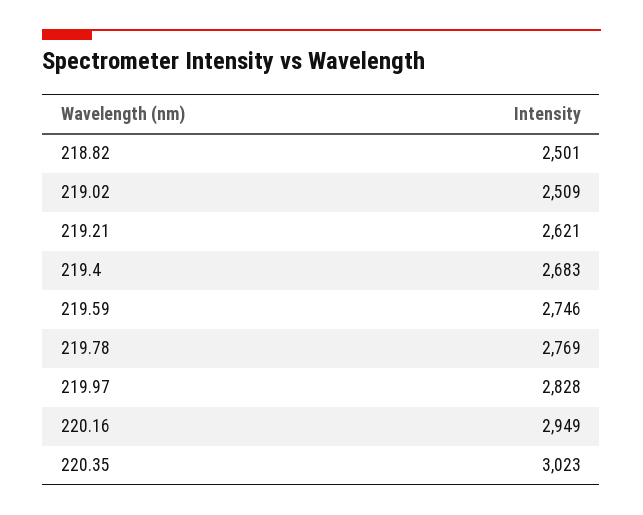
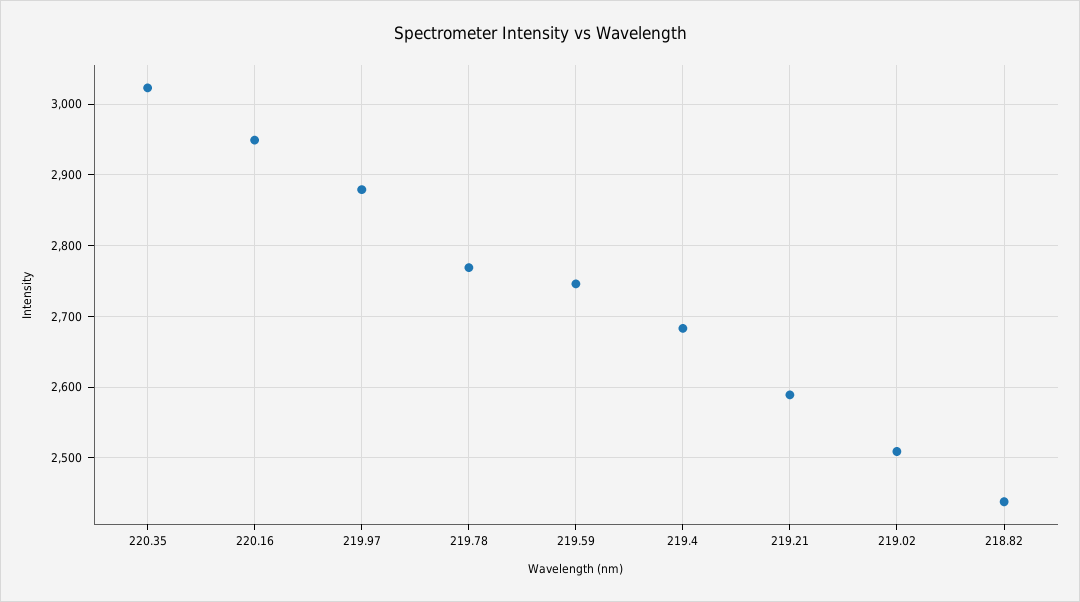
  {
-   "218.82": 2501,
+   "218.82": 2440,
    "219.02": 2509,
-   "219.21": 2621,
+   "219.21": 2590,
    "219.4": 2683,
    "219.59": 2746,
    "219.78": 2769,
-   "219.97": 2828,
+   "219.97": 2880,
    "220.16": 2949,
    "220.35": 3023
  }

